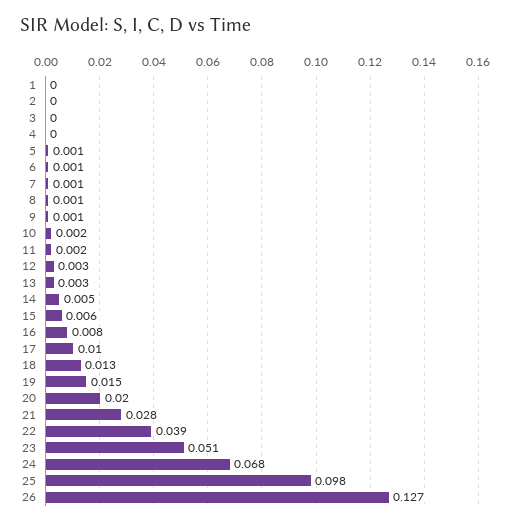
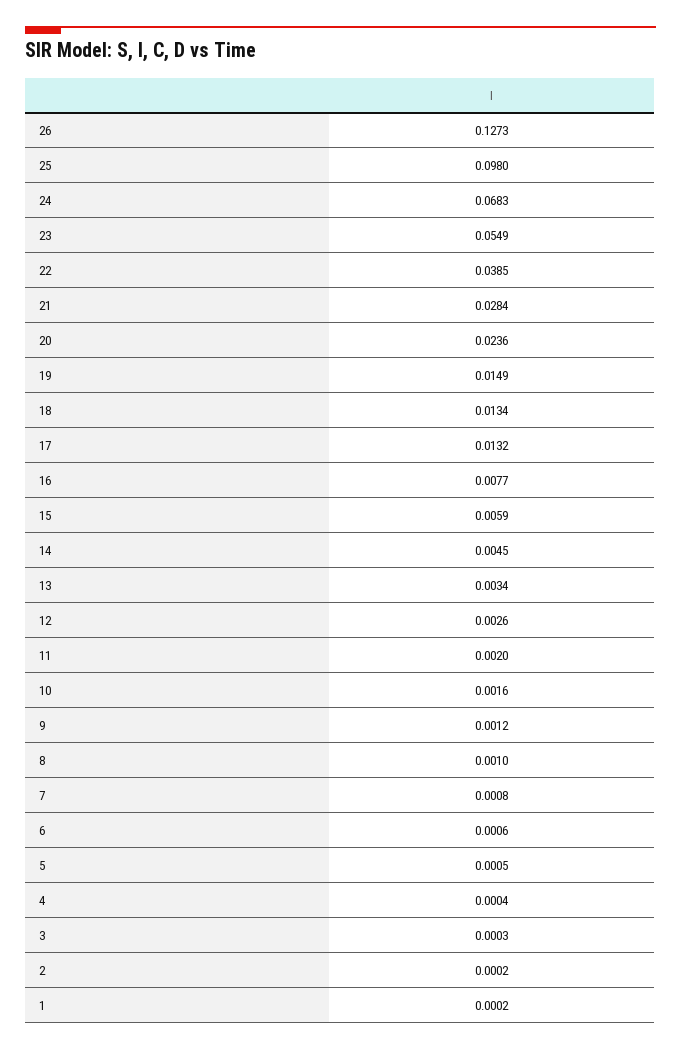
  {
    "1": 0.0002,
    "2": 0.0002,
    "3": 0.0003,
    "4": 0.0004,
    "5": 0.0005,
    "6": 0.0006,
    "7": 0.0008,
    "8": 0.001,
    "9": 0.0012,
    "10": 0.0016,
    "11": 0.002,
    "12": 0.0026,
    "13": 0.0034,
    "14": 0.0045,
    "15": 0.0059,
    "16": 0.0077,
-   "17": 0.01,
+   "17": 0.0132,
    "18": 0.0134,
    "19": 0.0149,
-   "20": 0.02,
+   "20": 0.0236,
    "21": 0.0284,
    "22": 0.0385,
-   "23": 0.051,
+   "23": 0.0549,
    "24": 0.0683,
    "25": 0.098,
    "26": 0.1273
  }

